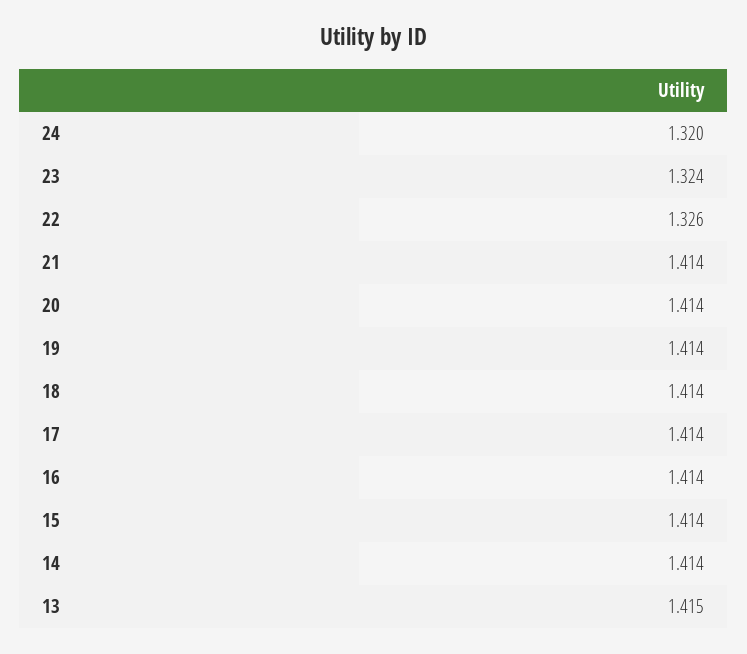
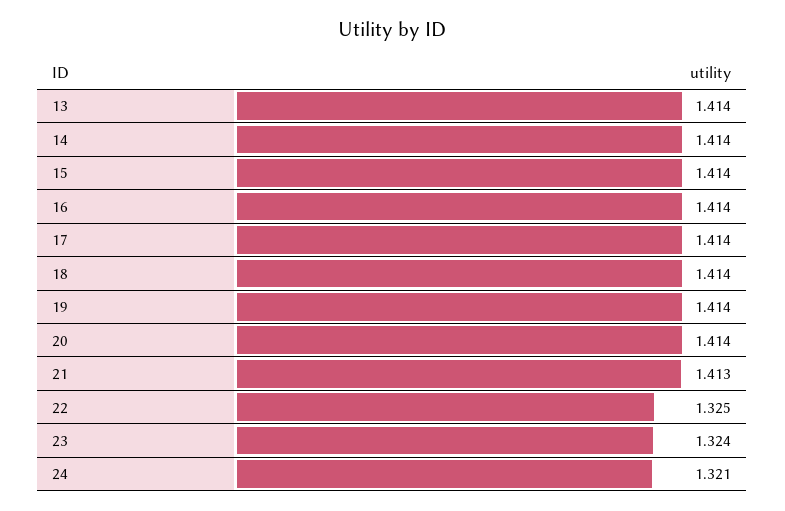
  {
-   "24": 1.32,
+   "24": 1.321,
    "23": 1.324,
-   "22": 1.326,
+   "22": 1.325,
-   "21": 1.414,
+   "21": 1.413,
    "20": 1.414,
    "19": 1.414,
    "18": 1.414,
    "17": 1.414,
    "16": 1.414,
    "15": 1.414,
    "14": 1.414,
-   "13": 1.415
+   "13": 1.414
  }

